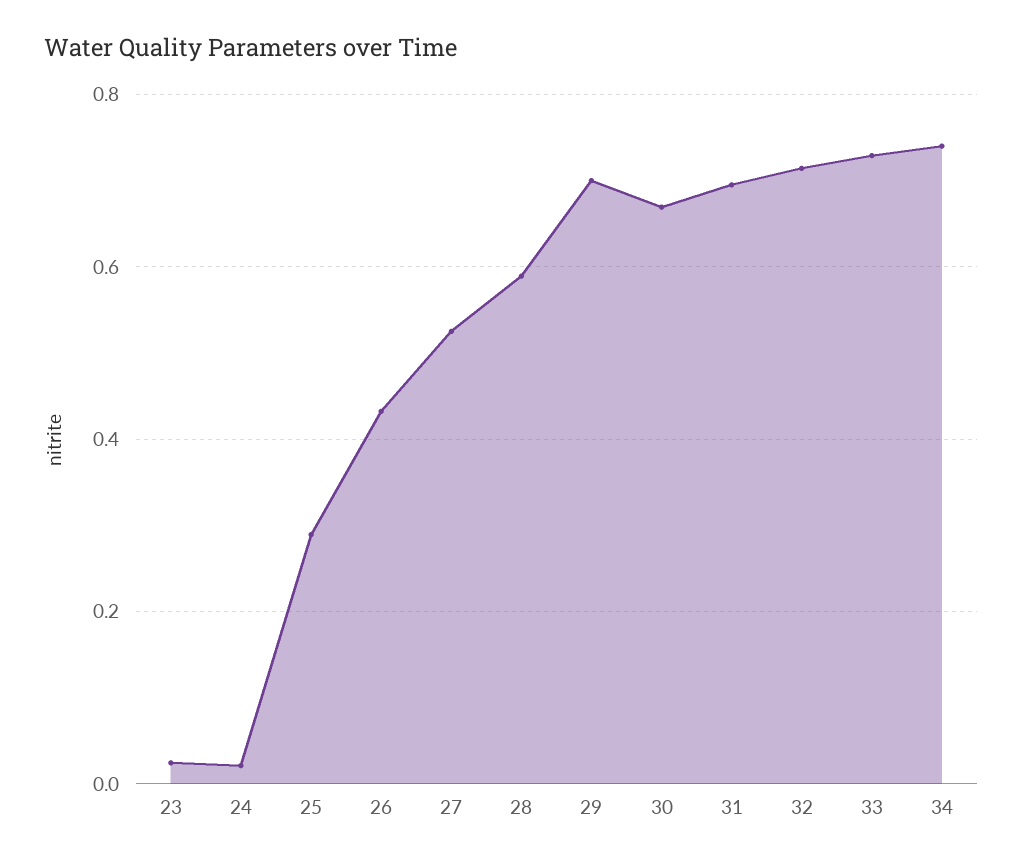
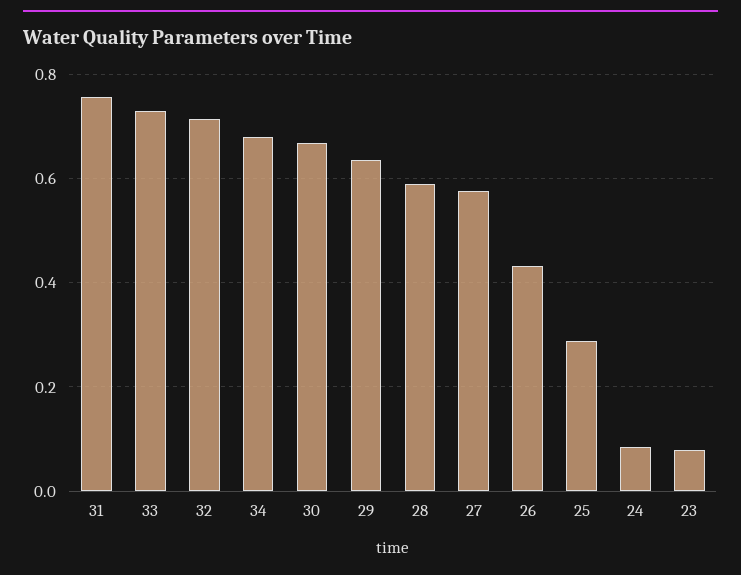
  {
-   "23": 0.02,
+   "23": 0.08,
-   "24": 0.02,
+   "24": 0.08,
    "25": 0.28,
    "26": 0.44,
-   "27": 0.52,
+   "27": 0.58,
    "28": 0.58,
-   "29": 0.7,
+   "29": 0.64,
    "30": 0.66,
-   "31": 0.7,
+   "31": 0.76,
    "32": 0.72,
    "33": 0.72,
-   "34": 0.74
+   "34": 0.68
  }

